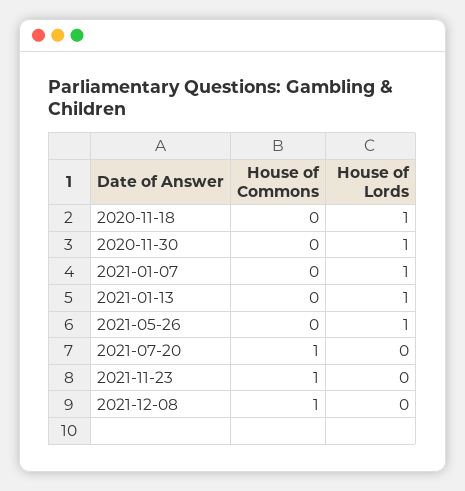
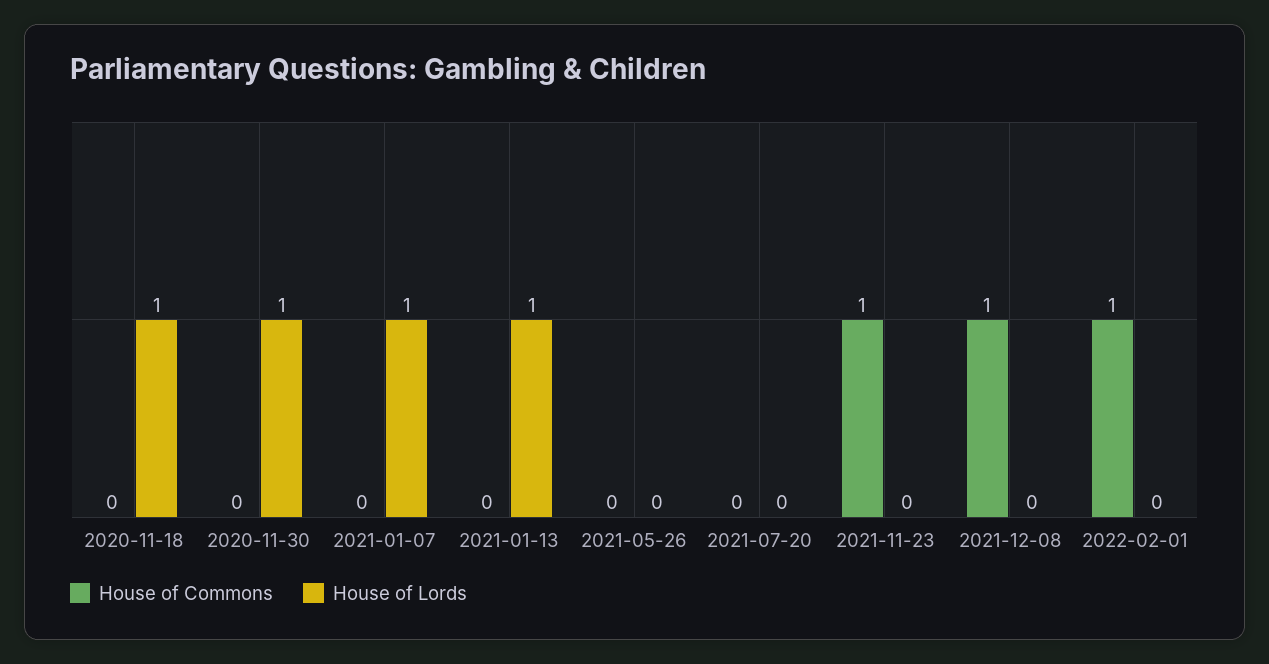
  {
    "House of Commons": {
      "2020-11-18": 0,
      "2020-11-30": 0,
      "2021-01-07": 0,
      "2021-01-13": 0,
      "2021-05-26": 0,
-     "2021-07-20": 1,
+     "2021-07-20": 0,
      "2021-11-23": 1,
-     "2021-12-08": 1
+     "2021-12-08": 1,
+     "2022-02-01": 1
    },
    "House of Lords": {
      "2020-11-18": 1,
      "2020-11-30": 1,
      "2021-01-07": 1,
      "2021-01-13": 1,
-     "2021-05-26": 1,
+     "2021-05-26": 0,
      "2021-07-20": 0,
      "2021-11-23": 0,
-     "2021-12-08": 0
+     "2021-12-08": 0,
+     "2022-02-01": 0
    }
  }

